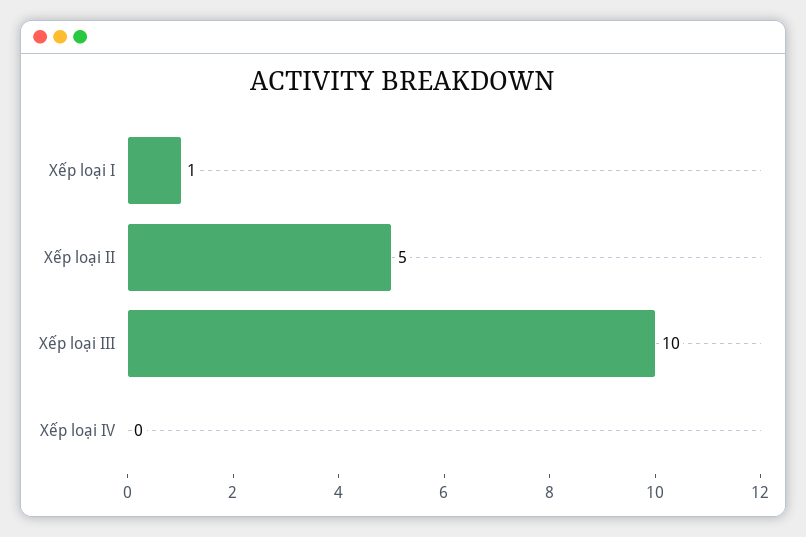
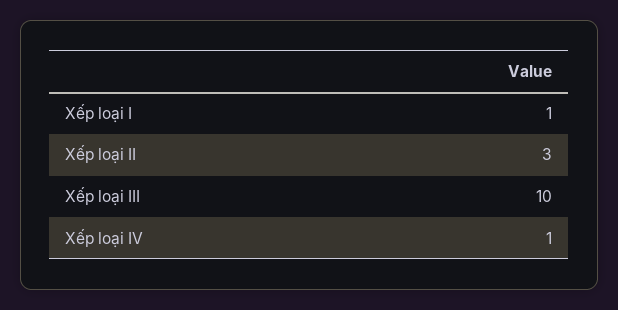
  {
    "Xếp loại I": 1,
-   "Xếp loại II": 5,
+   "Xếp loại II": 3,
    "Xếp loại III": 10,
-   "Xếp loại IV": 0
+   "Xếp loại IV": 1
  }

